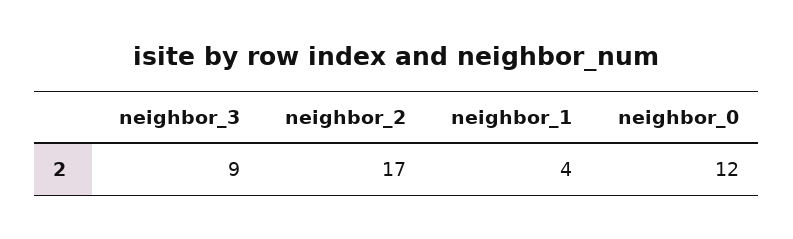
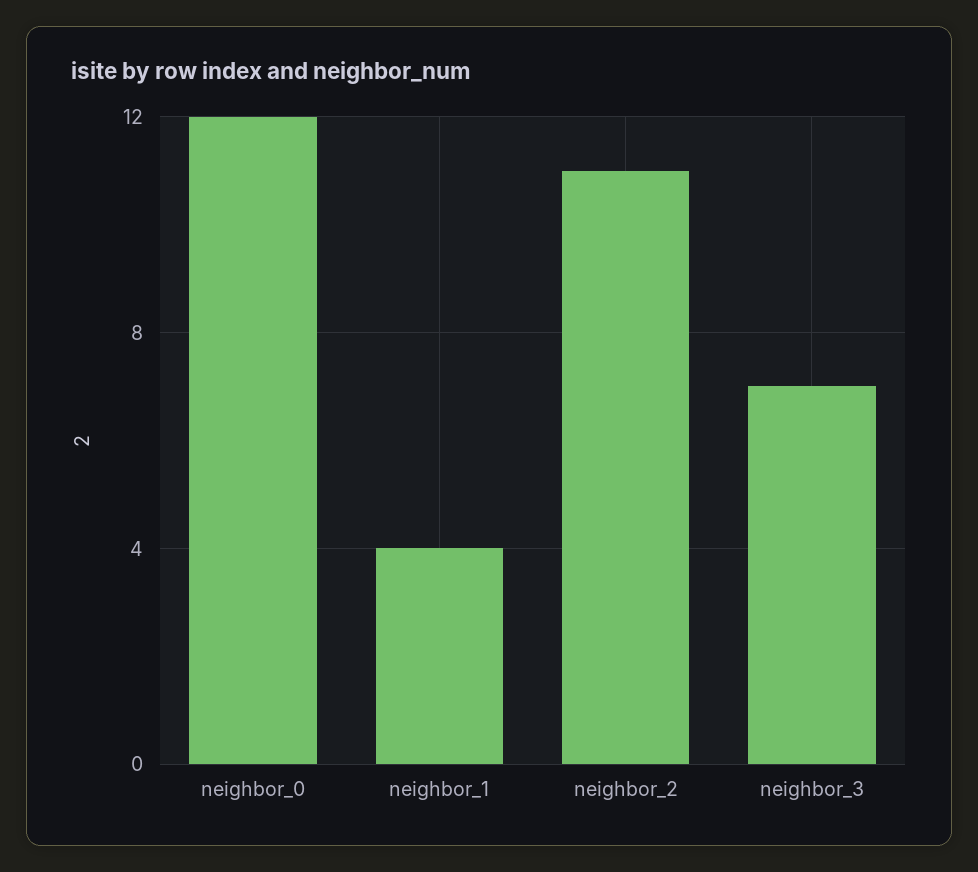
  {
-   "neighbor_3": 9,
+   "neighbor_3": 7,
-   "neighbor_2": 17,
+   "neighbor_2": 11,
    "neighbor_1": 4,
    "neighbor_0": 12
  }

